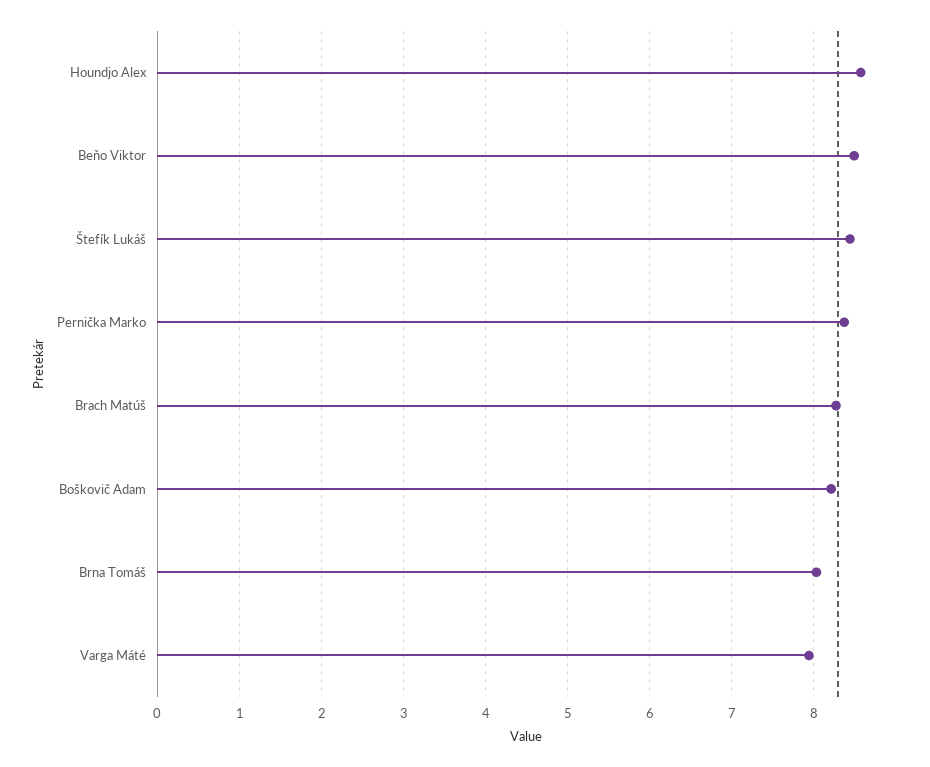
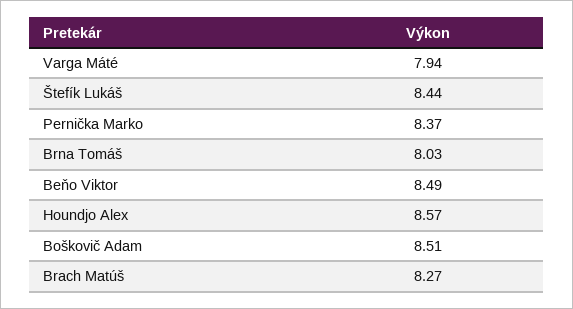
  {
    "Houndjo Alex": 8.57,
    "Beňo Viktor": 8.49,
    "Štefík Lukáš": 8.44,
    "Pernička Marko": 8.37,
    "Brach Matúš": 8.27,
-   "Boškovič Adam": 8.2,
+   "Boškovič Adam": 8.51,
    "Brna Tomáš": 8.03,
    "Varga Máté": 7.94
  }

